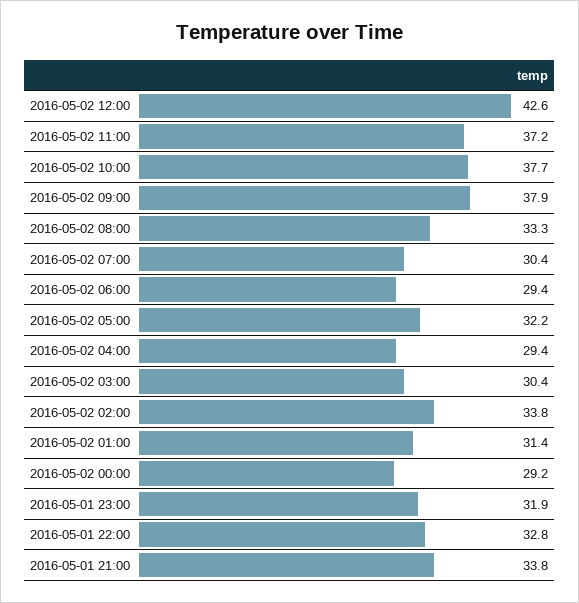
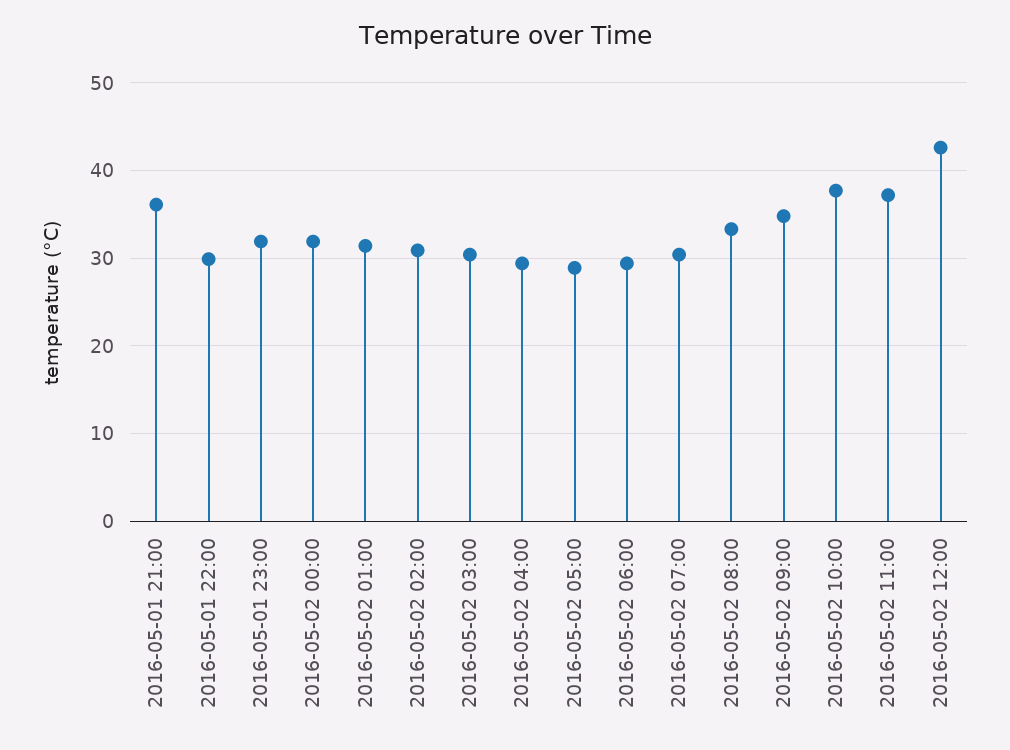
  {
    "2016-05-02 12:00": 42.6,
    "2016-05-02 11:00": 37.2,
    "2016-05-02 10:00": 37.7,
-   "2016-05-02 09:00": 37.9,
+   "2016-05-02 09:00": 35,
    "2016-05-02 08:00": 33.3,
    "2016-05-02 07:00": 30.4,
    "2016-05-02 06:00": 29.4,
-   "2016-05-02 05:00": 32.2,
+   "2016-05-02 05:00": 29,
    "2016-05-02 04:00": 29.4,
    "2016-05-02 03:00": 30.4,
-   "2016-05-02 02:00": 33.8,
+   "2016-05-02 02:00": 31,
    "2016-05-02 01:00": 31.4,
-   "2016-05-02 00:00": 29.2,
+   "2016-05-02 00:00": 32,
    "2016-05-01 23:00": 31.9,
-   "2016-05-01 22:00": 32.8,
+   "2016-05-01 22:00": 30,
-   "2016-05-01 21:00": 33.8
+   "2016-05-01 21:00": 36
  }

